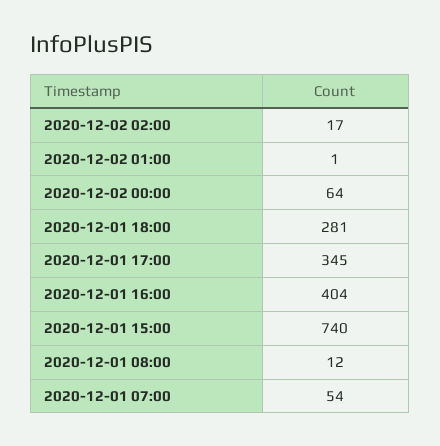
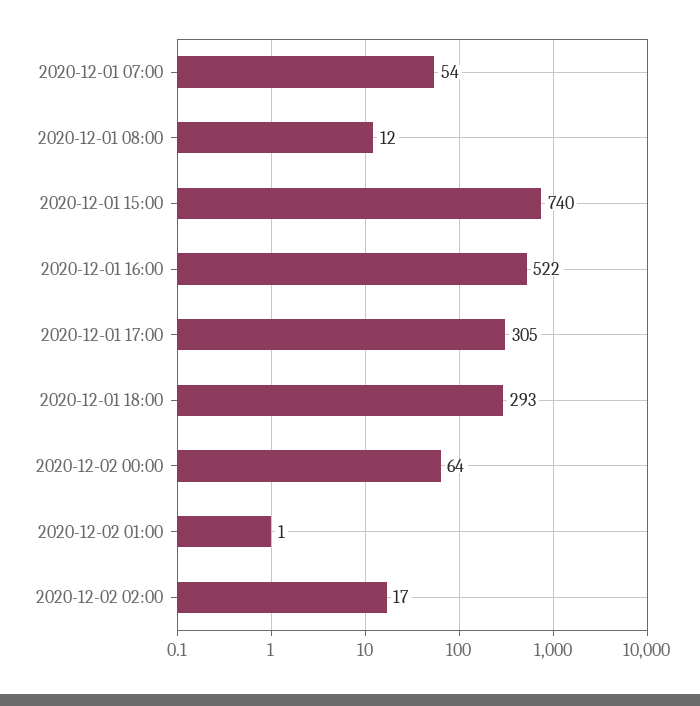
  {
    "2020-12-02 02:00": 17,
    "2020-12-02 01:00": 1,
    "2020-12-02 00:00": 64,
-   "2020-12-01 18:00": 281,
+   "2020-12-01 18:00": 293,
-   "2020-12-01 17:00": 345,
+   "2020-12-01 17:00": 305,
-   "2020-12-01 16:00": 404,
+   "2020-12-01 16:00": 522,
    "2020-12-01 15:00": 740,
    "2020-12-01 08:00": 12,
    "2020-12-01 07:00": 54
  }

